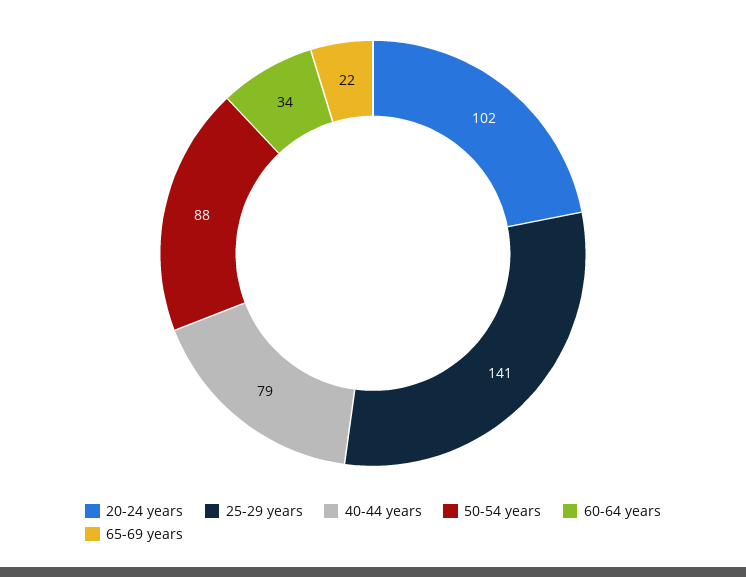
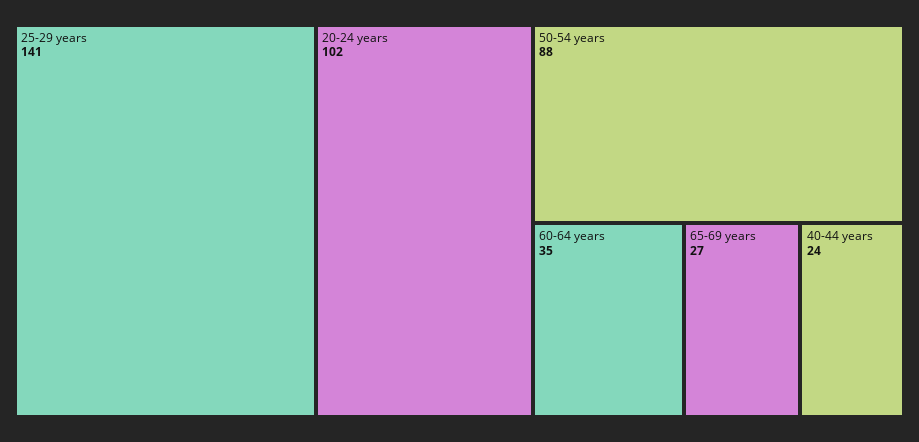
  {
    "20-24 years": 102,
    "25-29 years": 141,
-   "40-44 years": 79,
+   "40-44 years": 24,
    "50-54 years": 88,
-   "60-64 years": 34,
+   "60-64 years": 35,
-   "65-69 years": 22
+   "65-69 years": 27
  }

